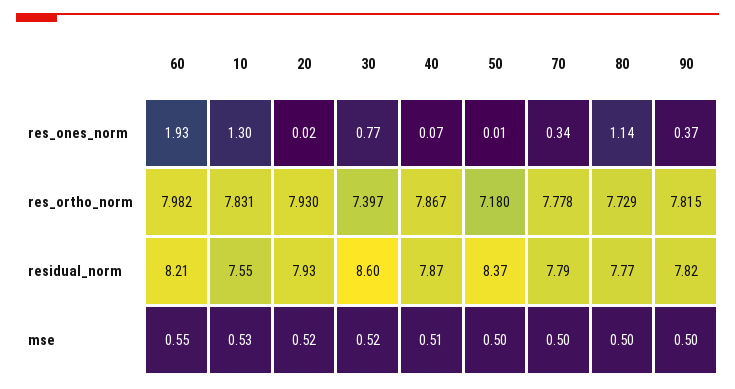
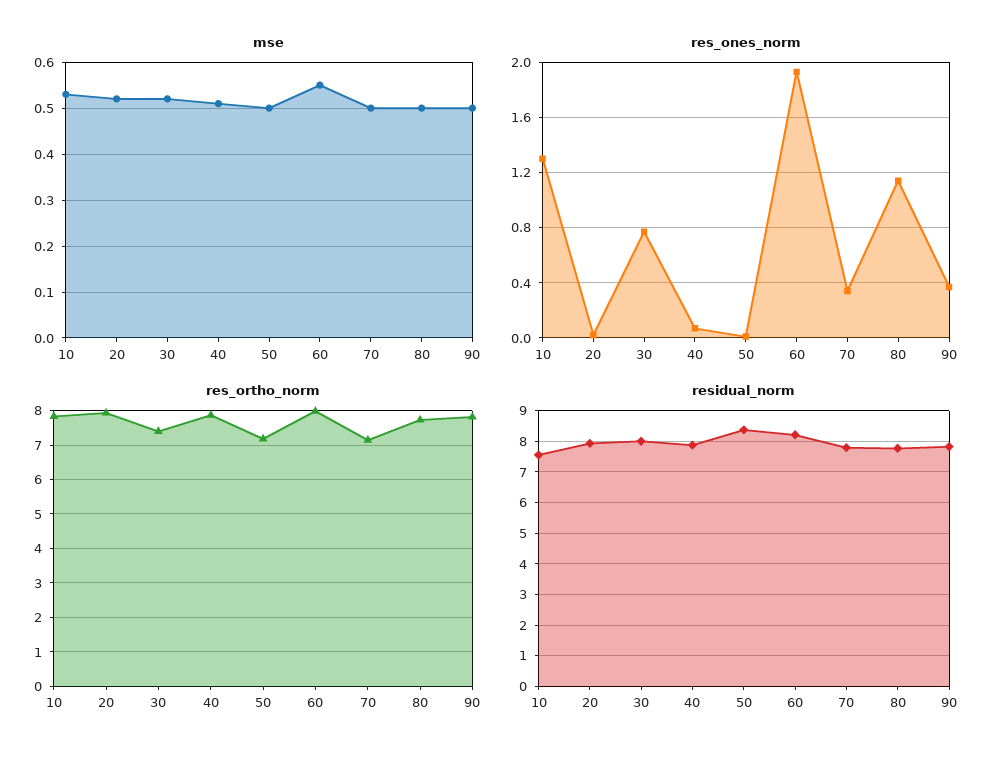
  {
    "res_ones_norm": {
      "60": 1.93,
      "10": 1.3,
      "20": 0.02,
      "30": 0.77,
      "40": 0.07,
      "50": 0.01,
      "70": 0.34,
      "80": 1.14,
      "90": 0.37
    },
    "res_ortho_norm": {
      "60": 7.982,
      "10": 7.831,
      "20": 7.93,
      "30": 7.397,
      "40": 7.867,
      "50": 7.18,
-     "70": 7.778,
+     "70": 7.2,
      "80": 7.729,
      "90": 7.815
    },
    "residual_norm": {
      "60": 8.21,
      "10": 7.55,
      "20": 7.93,
-     "30": 8.6,
+     "30": 8,
      "40": 7.87,
      "50": 8.37,
      "70": 7.79,
      "80": 7.77,
      "90": 7.82
    },
    "mse": {
      "60": 0.55,
      "10": 0.53,
      "20": 0.52,
      "30": 0.52,
      "40": 0.51,
      "50": 0.5,
      "70": 0.5,
      "80": 0.5,
      "90": 0.5
    }
  }

